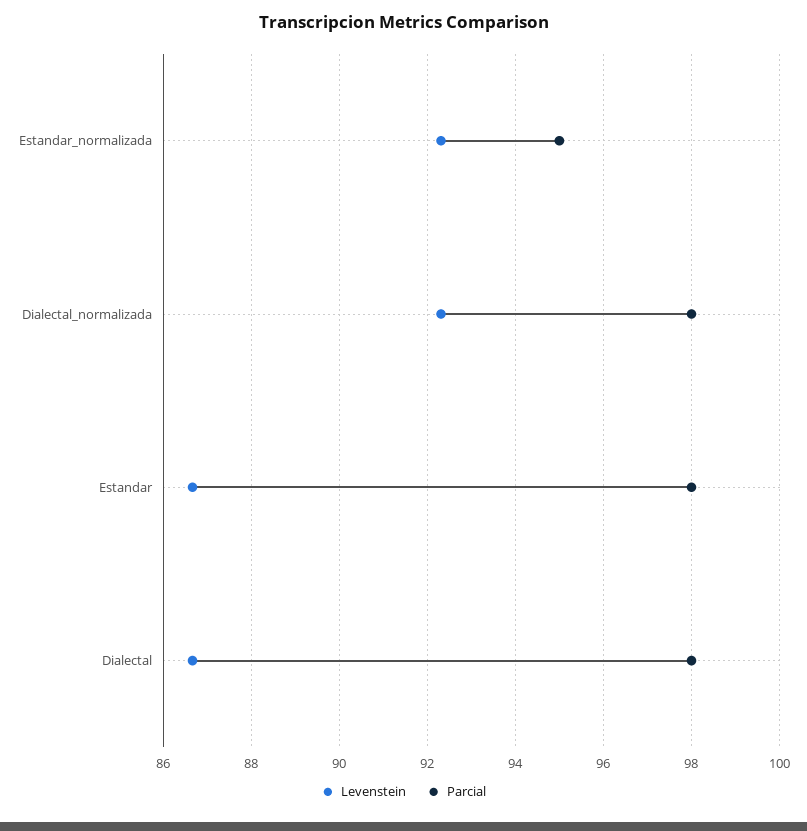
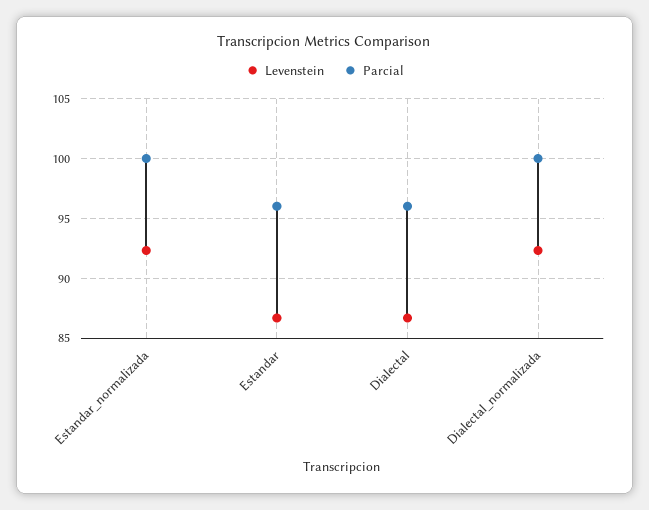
  {
    "Levenstein": {
      "Estandar_normalizada": 92.4,
      "Dialectal_normalizada": 92.4,
      "Estandar": 86.6,
      "Dialectal": 86.6
    },
    "Parcial": {
-     "Estandar_normalizada": 95,
+     "Estandar_normalizada": 100,
-     "Dialectal_normalizada": 98,
+     "Dialectal_normalizada": 100,
-     "Estandar": 98,
+     "Estandar": 96,
-     "Dialectal": 98
+     "Dialectal": 96
    }
  }

